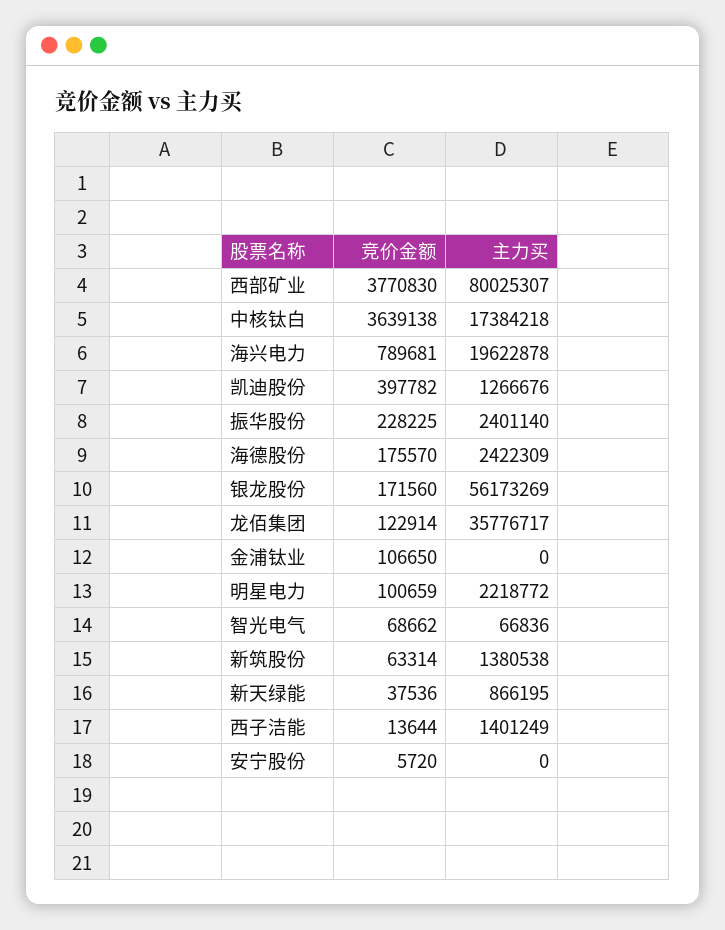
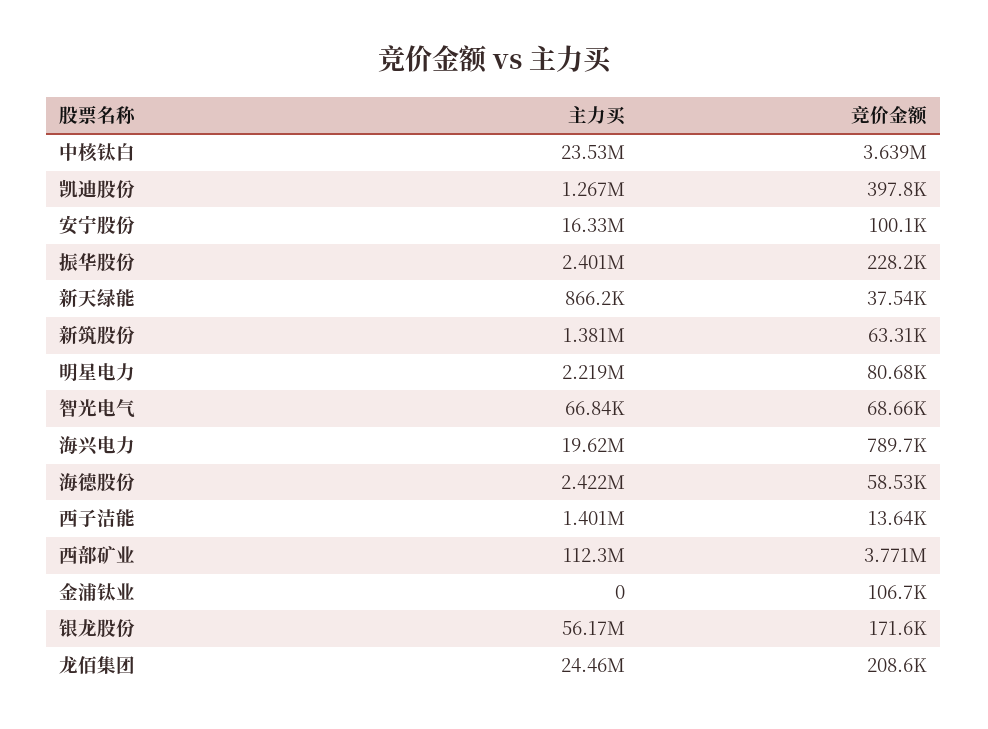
  {
    "竞价金额": {
      "西部矿业": 3770830,
      "中核钛白": 3639138,
      "海兴电力": 789681,
      "凯迪股份": 397782,
      "振华股份": 228225,
-     "海德股份": 175570,
+     "海德股份": 58530,
      "银龙股份": 171560,
-     "龙佰集团": 122914,
+     "龙佰集团": 208600,
      "金浦钛业": 106650,
-     "明星电力": 100659,
+     "明星电力": 80680,
      "智光电气": 68662,
      "新筑股份": 63314,
      "新天绿能": 37536,
      "西子洁能": 13644,
-     "安宁股份": 5720
+     "安宁股份": 100100
    },
    "主力买": {
-     "西部矿业": 80025307,
+     "西部矿业": 112300000,
-     "中核钛白": 17384218,
+     "中核钛白": 23530000,
      "海兴电力": 19622878,
      "凯迪股份": 1266676,
      "振华股份": 2401140,
      "海德股份": 2422309,
      "银龙股份": 56173269,
-     "龙佰集团": 35776717,
+     "龙佰集团": 24460000,
      "金浦钛业": 0,
      "明星电力": 2218772,
      "智光电气": 66836,
      "新筑股份": 1380538,
      "新天绿能": 866195,
      "西子洁能": 1401249,
-     "安宁股份": 0
+     "安宁股份": 16330000
    }
  }

